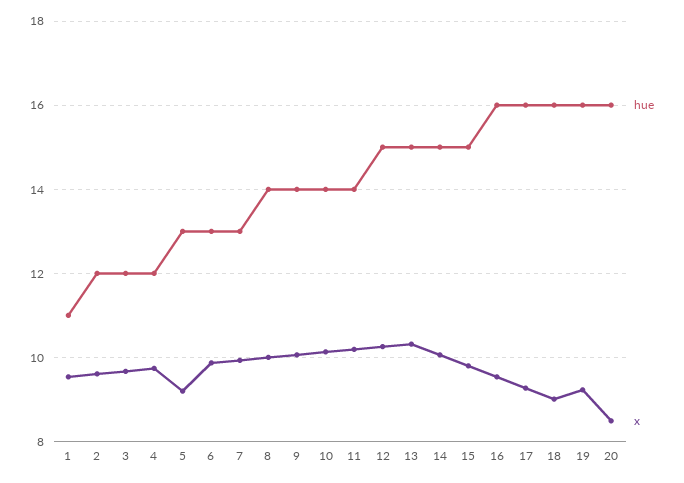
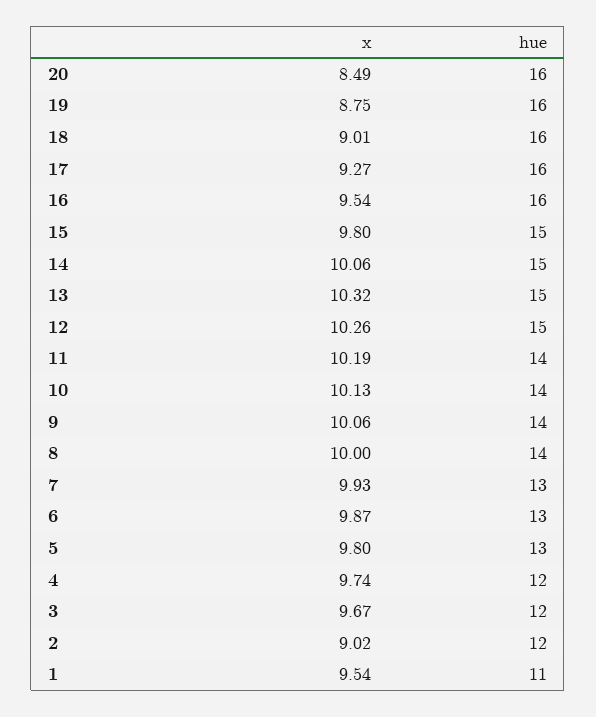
  {
    "hue": {
      "1": 11,
      "2": 12,
      "3": 12,
      "4": 12,
      "5": 13,
      "6": 13,
      "7": 13,
      "8": 14,
      "9": 14,
      "10": 14,
      "11": 14,
      "12": 15,
      "13": 15,
      "14": 15,
      "15": 15,
      "16": 16,
      "17": 16,
      "18": 16,
      "19": 16,
      "20": 16
    },
    "x": {
      "1": 9.54,
-     "2": 9.6,
+     "2": 9.02,
      "3": 9.67,
      "4": 9.74,
-     "5": 9.2,
+     "5": 9.8,
      "6": 9.87,
      "7": 9.93,
      "8": 10,
      "9": 10.06,
      "10": 10.13,
      "11": 10.19,
      "12": 10.26,
      "13": 10.32,
      "14": 10.06,
      "15": 9.8,
      "16": 9.54,
      "17": 9.27,
      "18": 9.01,
-     "19": 9.2,
+     "19": 8.75,
      "20": 8.49
    }
  }

